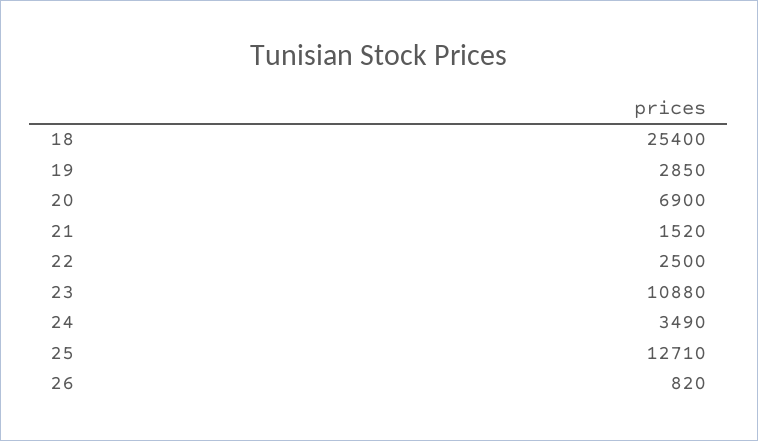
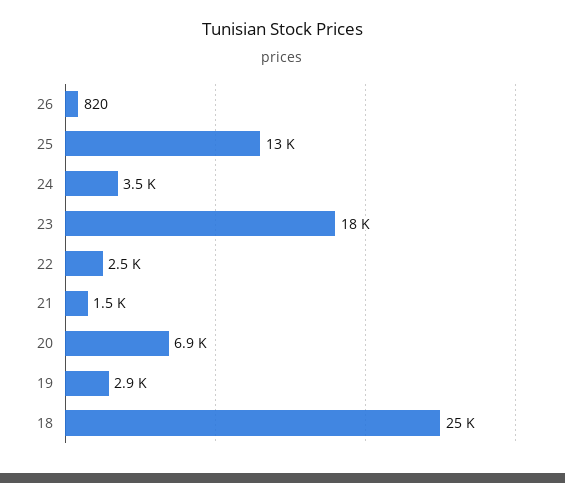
  {
    "18": 25400,
    "19": 2850,
    "20": 6900,
    "21": 1520,
    "22": 2500,
-   "23": 10880,
+   "23": 18000,
    "24": 3490,
    "25": 12710,
    "26": 820
  }

